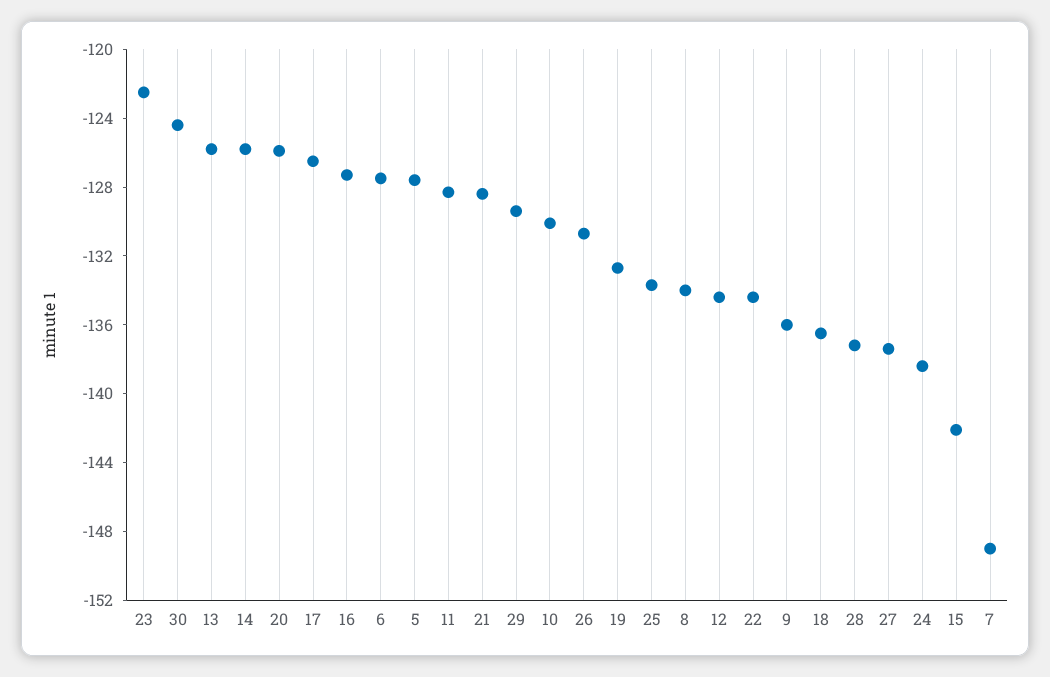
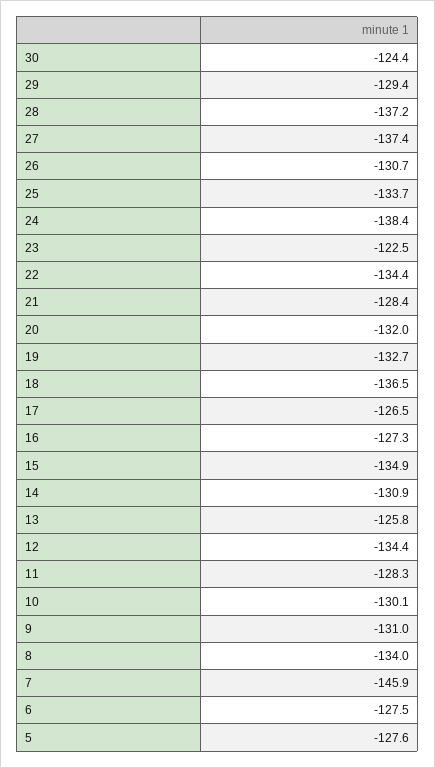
  {
    "23": -122.5,
    "30": -124.4,
    "13": -125.8,
-   "14": -126,
+   "14": -130.9,
-   "20": -126,
+   "20": -132,
    "17": -126.5,
    "16": -127.3,
    "6": -127.5,
    "5": -127.6,
    "11": -128.3,
    "21": -128.4,
    "29": -129.4,
    "10": -130.1,
    "26": -130.7,
    "19": -132.7,
    "25": -133.7,
    "8": -134,
    "12": -134.4,
    "22": -134.4,
-   "9": -136,
+   "9": -131,
    "18": -136.5,
    "28": -137.2,
    "27": -137.4,
    "24": -138.4,
-   "15": -142,
+   "15": -134.9,
-   "7": -149
+   "7": -145.9
  }

